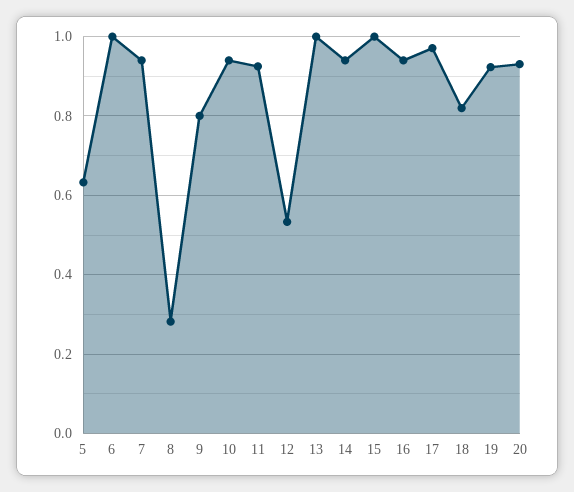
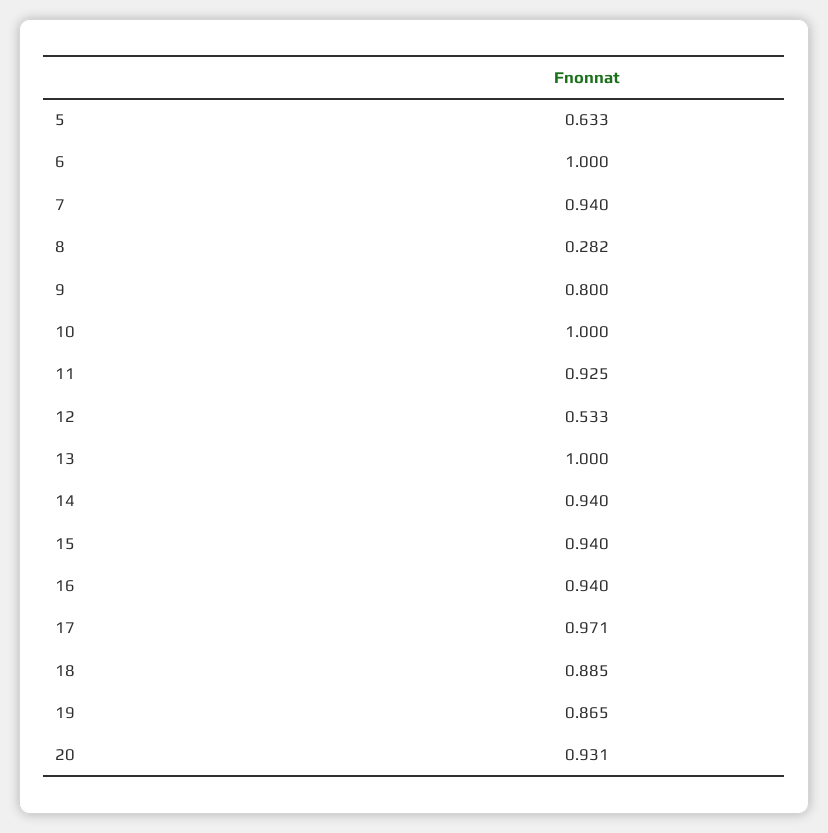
  {
    "5": 0.633,
    "6": 1,
    "7": 0.94,
    "8": 0.282,
    "9": 0.8,
-   "10": 0.94,
+   "10": 1,
    "11": 0.925,
    "12": 0.533,
    "13": 1,
    "14": 0.94,
-   "15": 1,
+   "15": 0.94,
    "16": 0.94,
    "17": 0.971,
-   "18": 0.82,
+   "18": 0.885,
-   "19": 0.92,
+   "19": 0.865,
    "20": 0.931
  }

